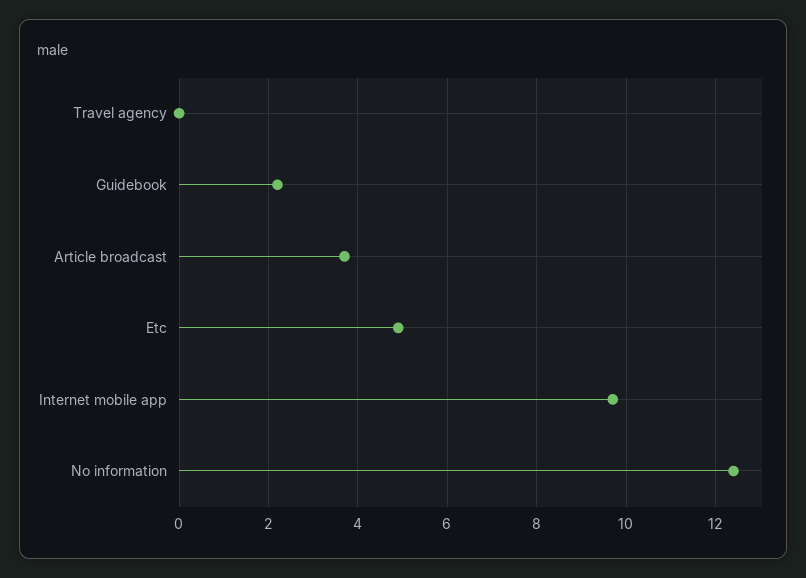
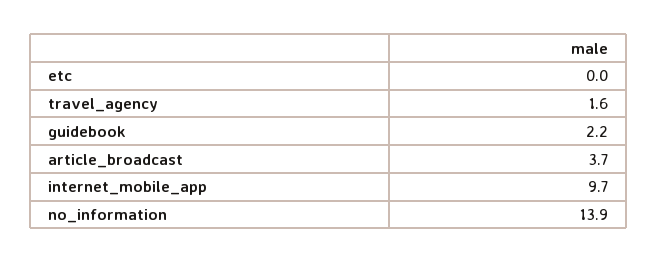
  {
-   "Travel agency": 0,
+   "Travel agency": 1.6,
    "Guidebook": 2.2,
    "Article broadcast": 3.7,
-   "Etc": 5,
+   "Etc": 0,
    "Internet mobile app": 9.7,
-   "No information": 12.5
+   "No information": 13.9
  }

